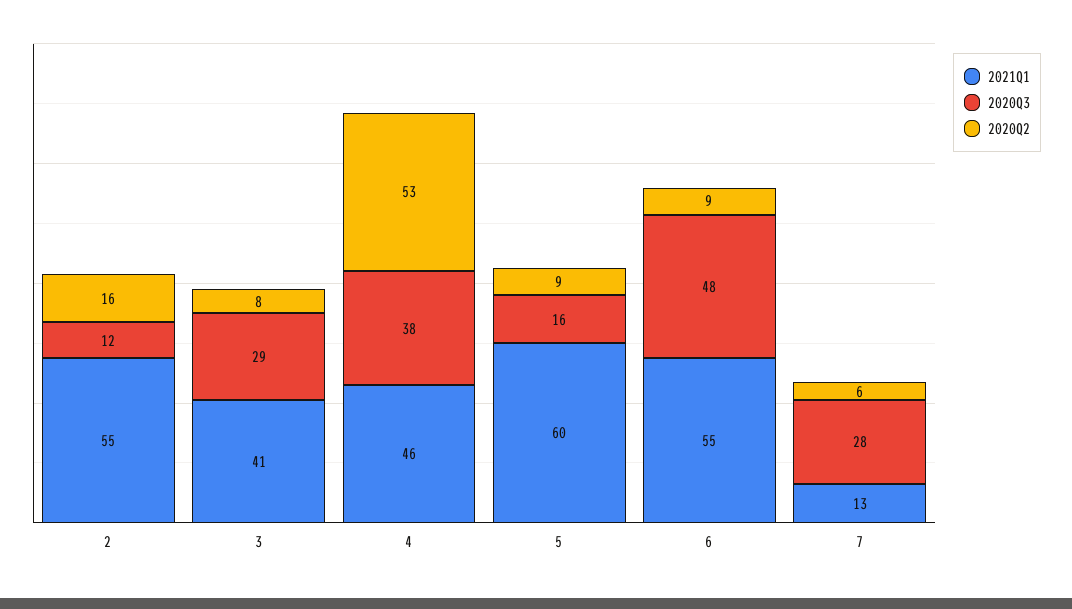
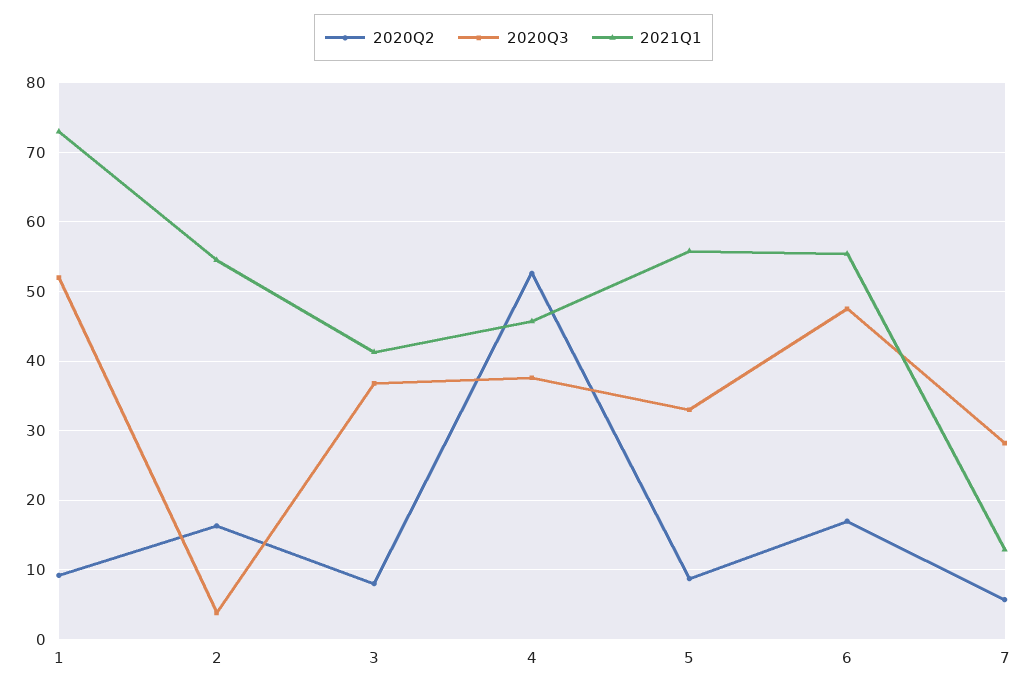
  {
    "2021Q1": {
      "2": 55,
      "3": 41,
      "4": 46,
-     "5": 60,
+     "5": 56,
      "6": 55,
-     "7": 13
+     "7": 13,
+     "1": 73
    },
    "2020Q3": {
-     "2": 12,
+     "2": 4,
-     "3": 29,
+     "3": 37,
      "4": 38,
-     "5": 16,
+     "5": 33,
      "6": 48,
-     "7": 28
+     "7": 28,
+     "1": 52
    },
    "2020Q2": {
      "2": 16,
      "3": 8,
      "4": 53,
      "5": 9,
-     "6": 9,
+     "6": 17,
-     "7": 6
+     "7": 6,
+     "1": 9
    }
  }

